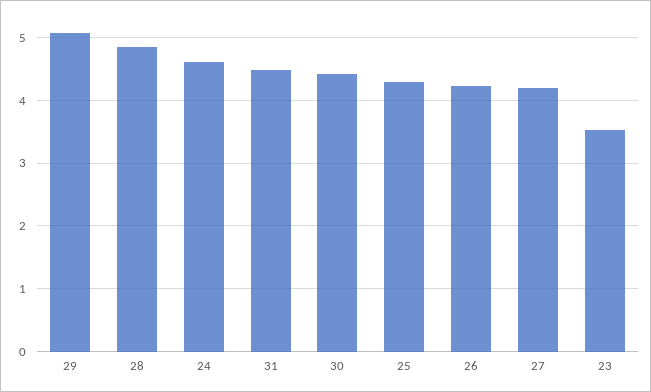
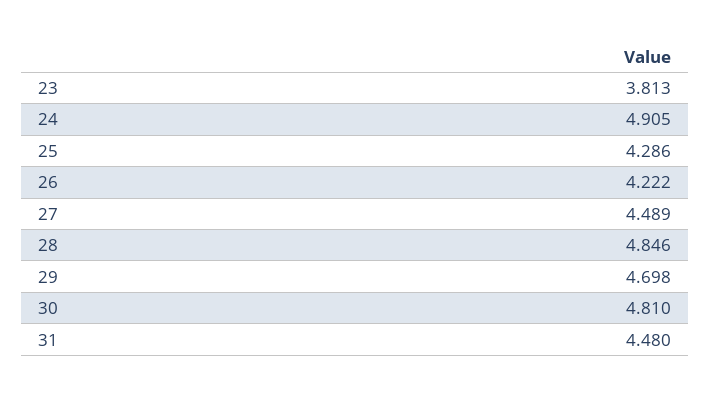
  {
-   "29": 5.1,
+   "29": 4.698,
    "28": 4.846,
-   "24": 4.6,
+   "24": 4.905,
    "31": 4.48,
-   "30": 4.4,
+   "30": 4.81,
    "25": 4.286,
    "26": 4.222,
-   "27": 4.2,
+   "27": 4.489,
-   "23": 3.5
+   "23": 3.813
  }

